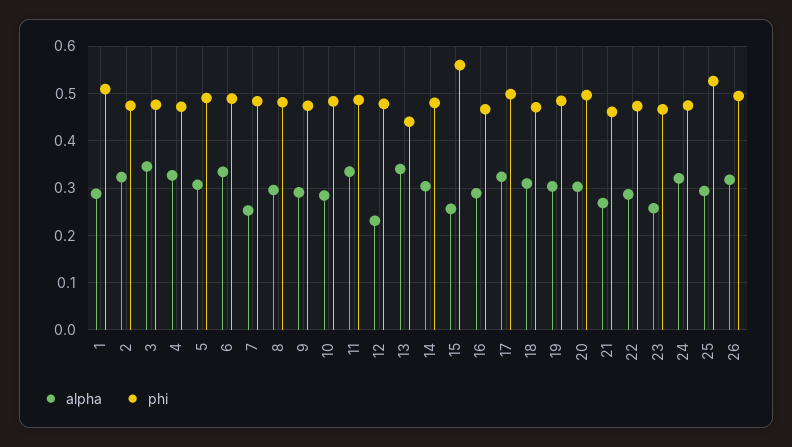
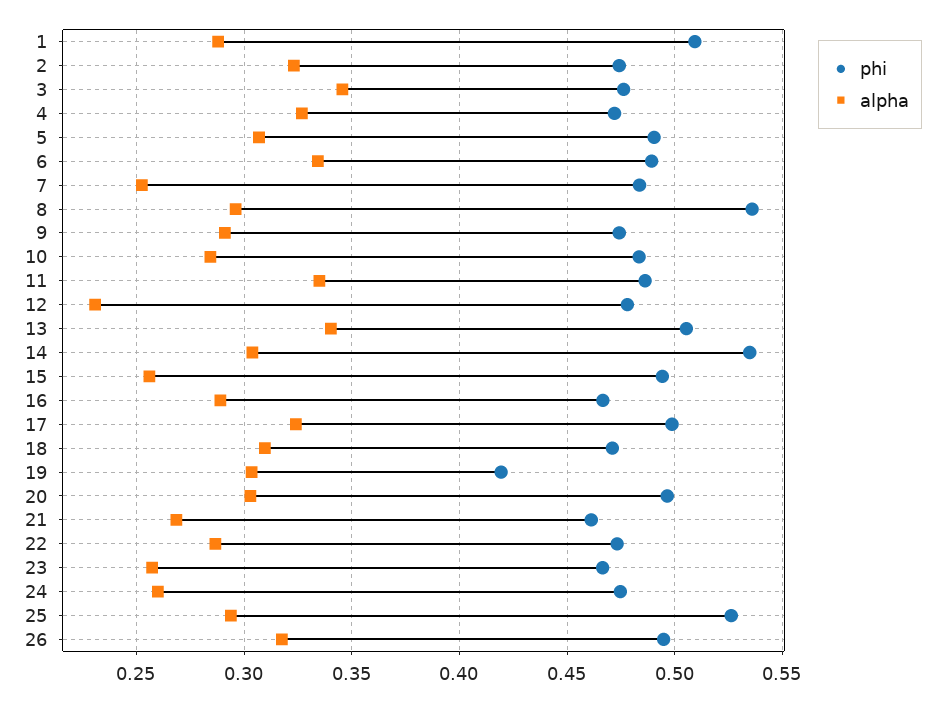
  {
    "alpha": {
      "1": 0.29,
      "2": 0.325,
      "3": 0.345,
      "4": 0.325,
      "5": 0.305,
      "6": 0.335,
      "7": 0.255,
      "8": 0.295,
      "9": 0.29,
      "10": 0.285,
      "11": 0.335,
      "12": 0.23,
      "13": 0.34,
      "14": 0.305,
      "15": 0.255,
      "16": 0.29,
      "17": 0.325,
      "18": 0.31,
      "19": 0.305,
      "20": 0.305,
      "21": 0.27,
      "22": 0.285,
      "23": 0.255,
-     "24": 0.32,
+     "24": 0.26,
      "25": 0.295,
      "26": 0.32
    },
    "phi": {
      "1": 0.51,
      "2": 0.475,
      "3": 0.475,
      "4": 0.47,
      "5": 0.49,
      "6": 0.49,
      "7": 0.485,
-     "8": 0.48,
+     "8": 0.535,
      "9": 0.475,
      "10": 0.485,
      "11": 0.485,
      "12": 0.48,
-     "13": 0.44,
+     "13": 0.505,
-     "14": 0.48,
+     "14": 0.535,
-     "15": 0.56,
+     "15": 0.495,
      "16": 0.465,
      "17": 0.5,
      "18": 0.47,
-     "19": 0.48,
+     "19": 0.42,
      "20": 0.495,
      "21": 0.46,
      "22": 0.475,
      "23": 0.465,
      "24": 0.475,
      "25": 0.525,
      "26": 0.495
    }
  }

